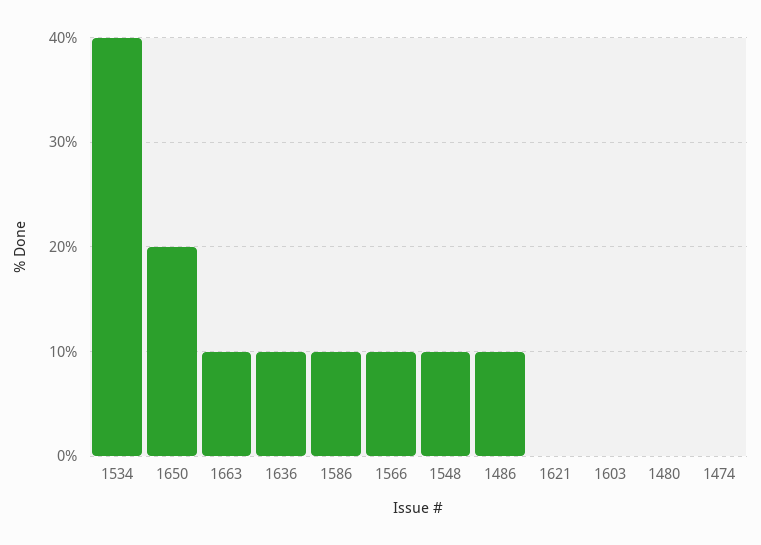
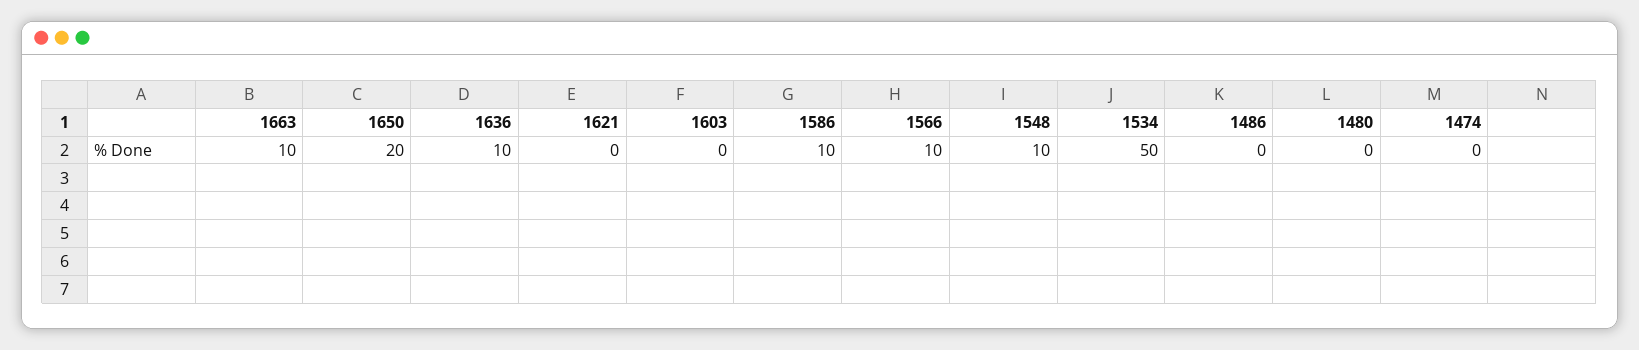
  {
-   "1534": 40,
+   "1534": 50,
    "1650": 20,
    "1663": 10,
    "1636": 10,
    "1586": 10,
    "1566": 10,
    "1548": 10,
-   "1486": 10,
+   "1486": 0,
    "1621": 0,
    "1603": 0,
    "1480": 0,
    "1474": 0
  }

